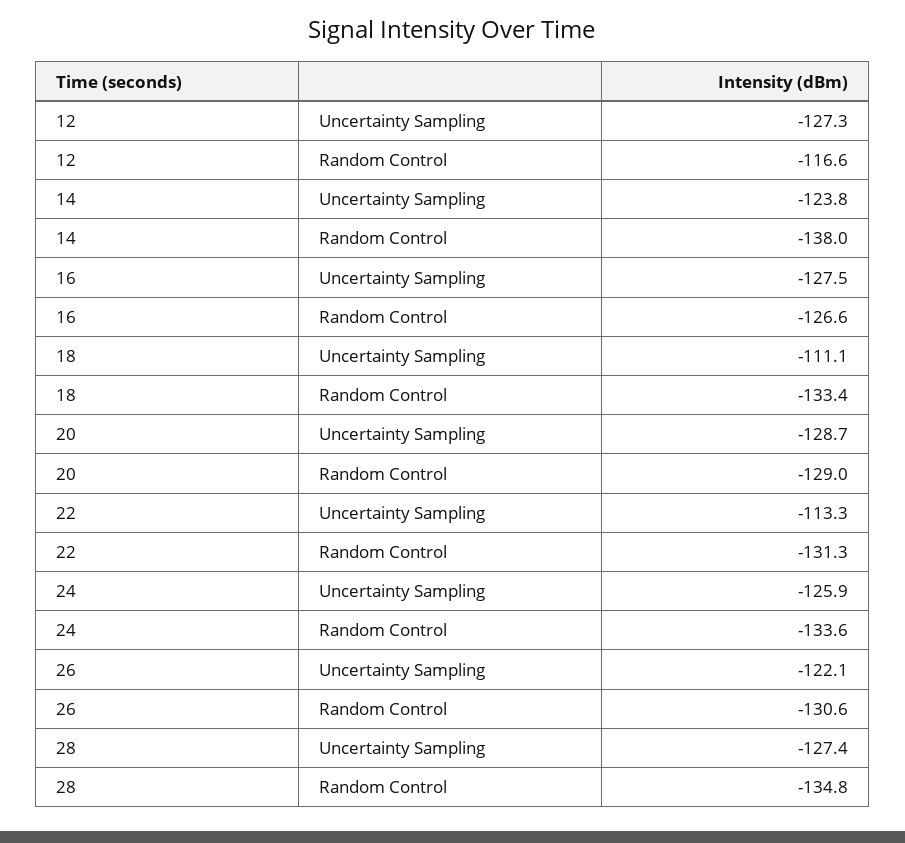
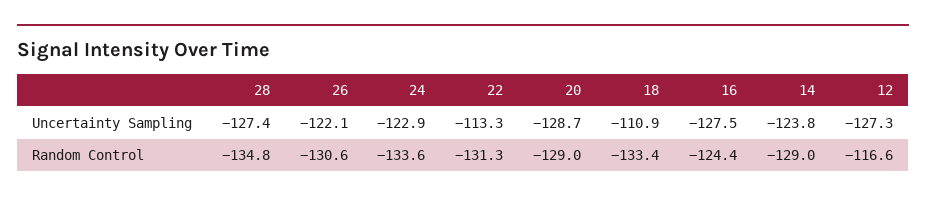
  {
    "12": {
      "Uncertainty Sampling": -127.3,
      "Random Control": -116.6
    },
    "14": {
      "Uncertainty Sampling": -123.8,
-     "Random Control": -138
+     "Random Control": -129
    },
    "16": {
      "Uncertainty Sampling": -127.5,
-     "Random Control": -126.6
+     "Random Control": -124.4
    },
    "18": {
-     "Uncertainty Sampling": -111.1,
+     "Uncertainty Sampling": -110.9,
      "Random Control": -133.4
    },
    "20": {
      "Uncertainty Sampling": -128.7,
      "Random Control": -129
    },
    "22": {
      "Uncertainty Sampling": -113.3,
      "Random Control": -131.3
    },
    "24": {
-     "Uncertainty Sampling": -125.9,
+     "Uncertainty Sampling": -122.9,
      "Random Control": -133.6
    },
    "26": {
      "Uncertainty Sampling": -122.1,
      "Random Control": -130.6
    },
    "28": {
      "Uncertainty Sampling": -127.4,
      "Random Control": -134.8
    }
  }

